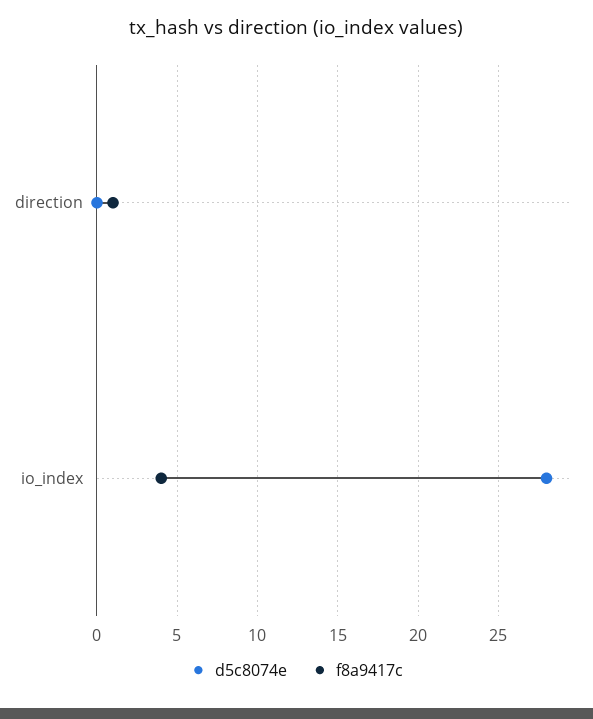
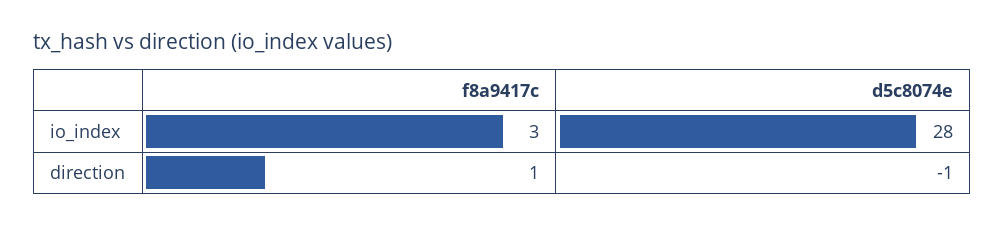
  {
    "d5c8074e": {
-     "direction": 0,
+     "direction": -1,
      "io_index": 28
    },
    "f8a9417c": {
      "direction": 1,
-     "io_index": 4
+     "io_index": 3
    }
  }

